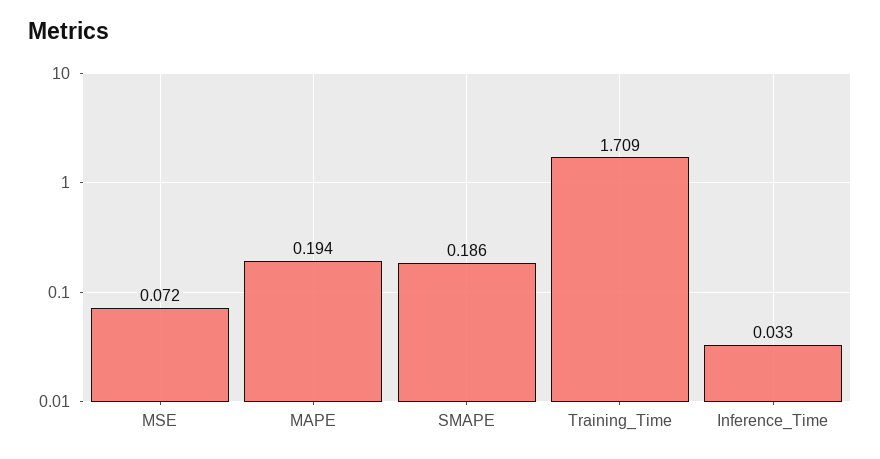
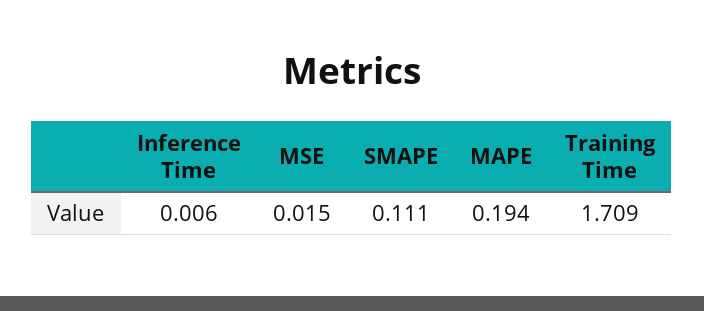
  {
-   "MSE": 0.072,
+   "MSE": 0.015,
    "MAPE": 0.194,
-   "SMAPE": 0.186,
+   "SMAPE": 0.111,
    "Training_Time": 1.709,
-   "Inference_Time": 0.033
+   "Inference_Time": 0.006
  }

